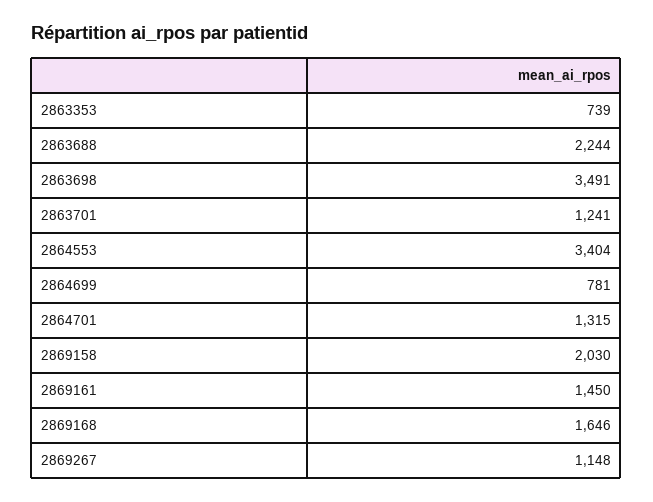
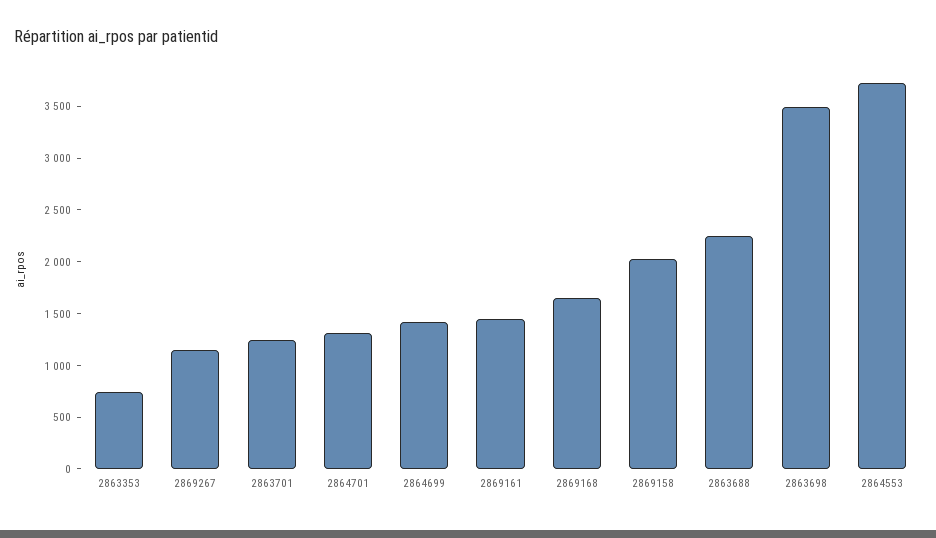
  {
    "2863353": 739,
    "2863688": 2244,
    "2863698": 3491,
    "2863701": 1241,
-   "2864553": 3404,
+   "2864553": 3700,
-   "2864699": 781,
+   "2864699": 1400,
    "2864701": 1315,
    "2869158": 2030,
    "2869161": 1450,
    "2869168": 1646,
    "2869267": 1148
  }

